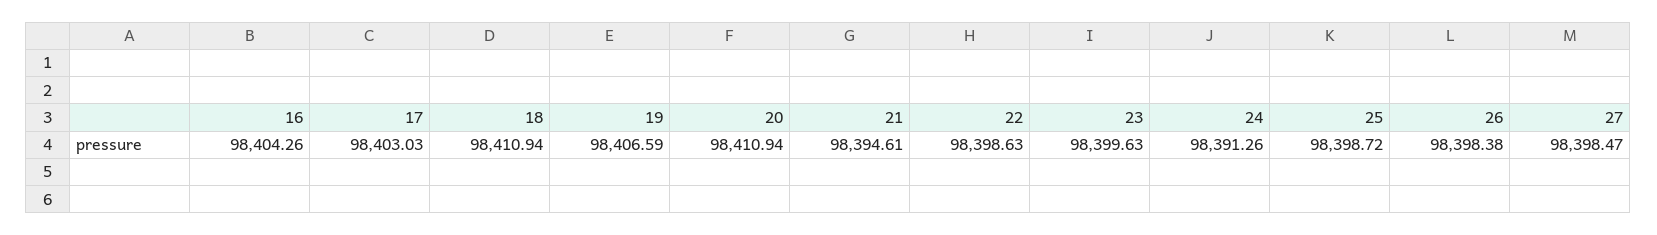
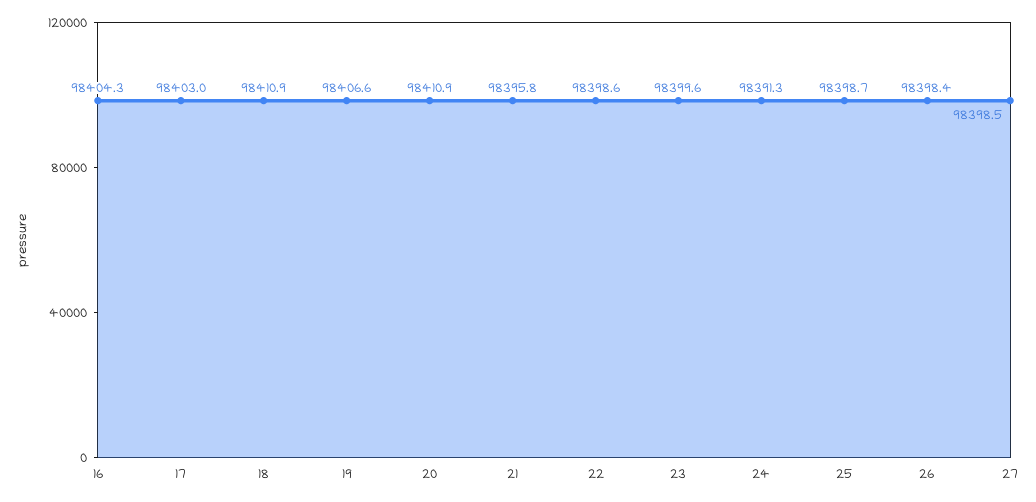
  {
    "16": 98404.26,
    "17": 98403.03,
    "18": 98410.94,
    "19": 98406.59,
    "20": 98410.94,
-   "21": 98394.61,
+   "21": 98395.8,
    "22": 98398.63,
    "23": 98399.63,
    "24": 98391.26,
    "25": 98398.72,
    "26": 98398.38,
    "27": 98398.47
  }

